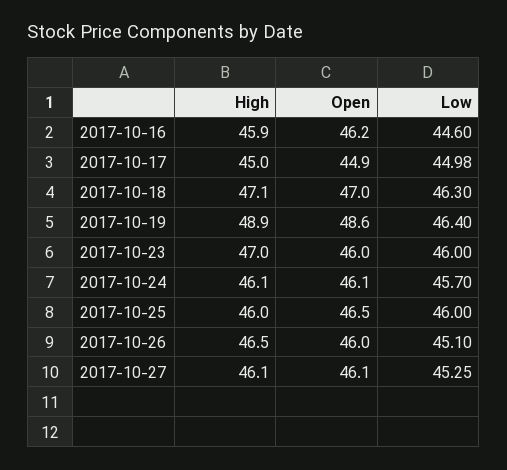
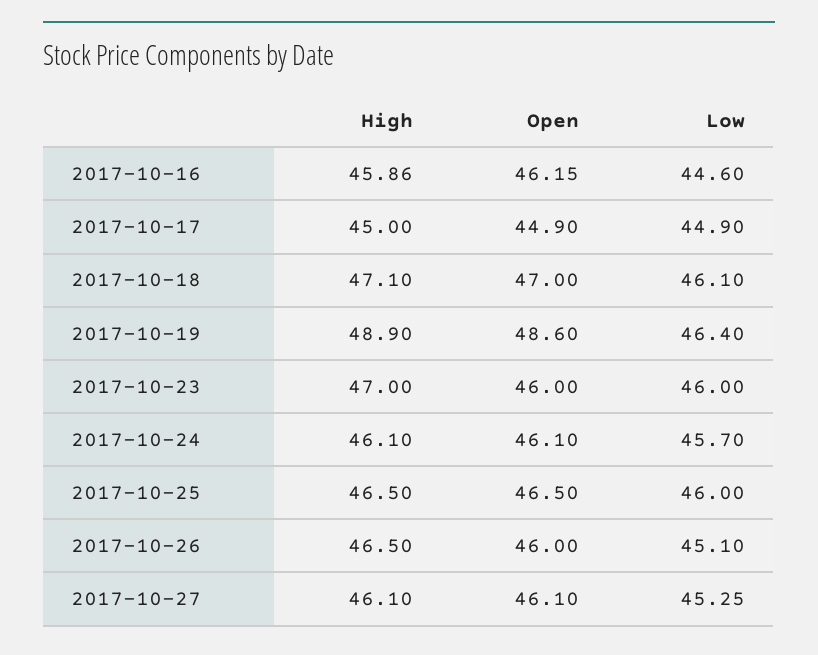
  {
    "High": {
      "2017-10-16": 45.86,
      "2017-10-17": 45,
      "2017-10-18": 47.1,
      "2017-10-19": 48.9,
      "2017-10-23": 47,
      "2017-10-24": 46.1,
-     "2017-10-25": 46,
+     "2017-10-25": 46.5,
      "2017-10-26": 46.5,
      "2017-10-27": 46.1
    },
    "Open": {
      "2017-10-16": 46.15,
      "2017-10-17": 44.9,
      "2017-10-18": 47,
      "2017-10-19": 48.6,
      "2017-10-23": 46,
      "2017-10-24": 46.1,
      "2017-10-25": 46.5,
      "2017-10-26": 46,
      "2017-10-27": 46.1
    },
    "Low": {
      "2017-10-16": 44.6,
-     "2017-10-17": 44.98,
+     "2017-10-17": 44.9,
-     "2017-10-18": 46.3,
+     "2017-10-18": 46.1,
      "2017-10-19": 46.4,
      "2017-10-23": 46,
      "2017-10-24": 45.7,
      "2017-10-25": 46,
      "2017-10-26": 45.1,
      "2017-10-27": 45.25
    }
  }

